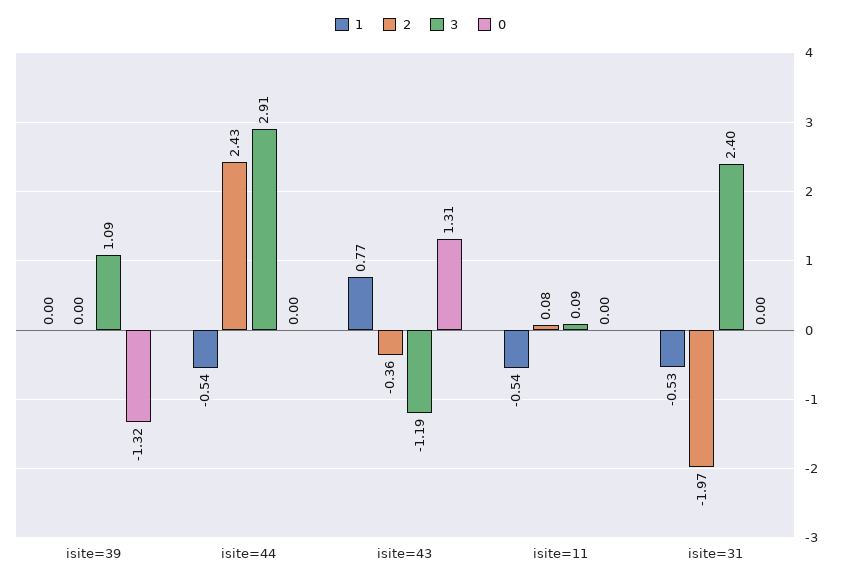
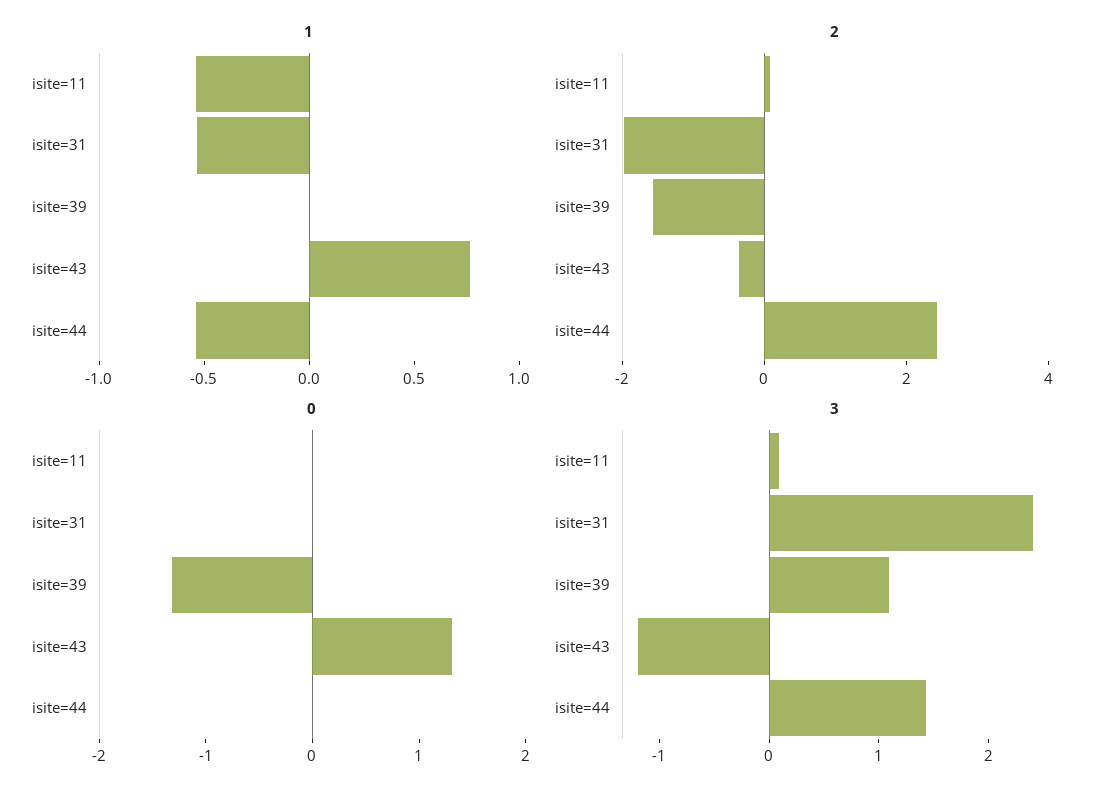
  {
    "1": {
      "isite=39": 0,
      "isite=44": -0.54,
      "isite=43": 0.77,
      "isite=11": -0.54,
      "isite=31": -0.53
    },
    "2": {
-     "isite=39": 0,
+     "isite=39": -1.5,
      "isite=44": 2.43,
      "isite=43": -0.36,
      "isite=11": 0.08,
      "isite=31": -1.97
    },
    "3": {
      "isite=39": 1.09,
-     "isite=44": 2.91,
+     "isite=44": 1.4,
      "isite=43": -1.19,
      "isite=11": 0.09,
      "isite=31": 2.4
    },
    "0": {
      "isite=39": -1.32,
      "isite=44": 0,
      "isite=43": 1.31,
      "isite=11": 0,
      "isite=31": 0
    }
  }

